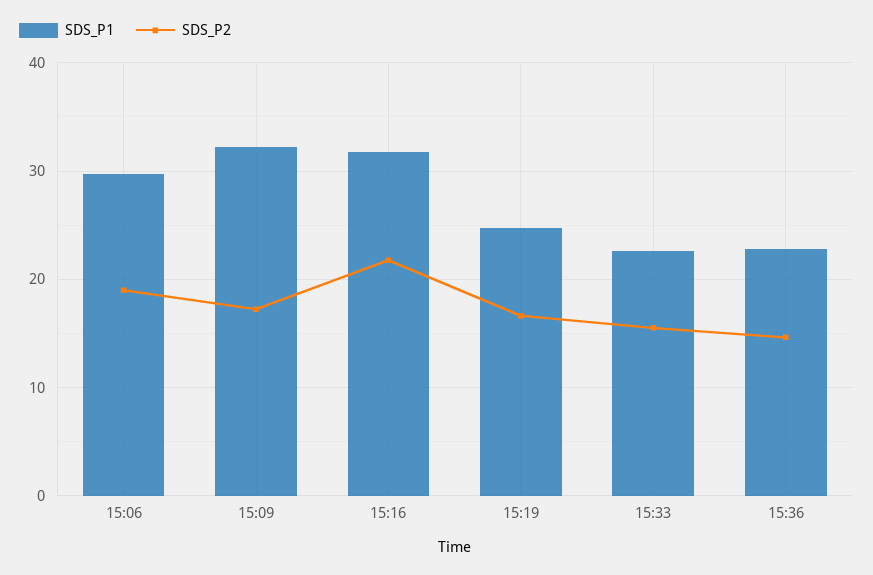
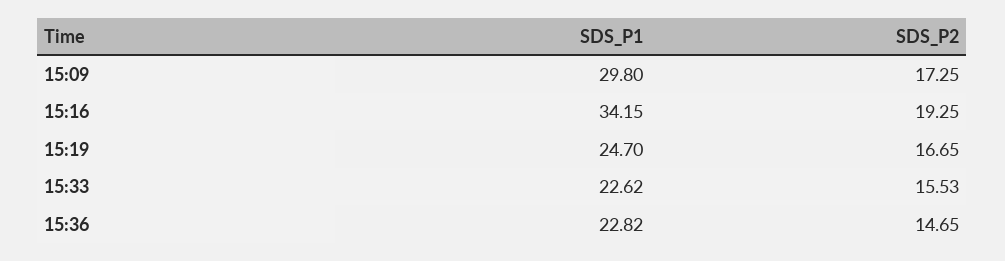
  {
    "SDS_P1": {
-     "15:06": 30,
-     "15:09": 32,
+     "15:09": 29.8,
-     "15:16": 32,
+     "15:16": 34.15,
      "15:19": 24.7,
      "15:33": 22.62,
      "15:36": 22.82
    },
    "SDS_P2": {
-     "15:06": 19,
      "15:09": 17.25,
-     "15:16": 22,
+     "15:16": 19.25,
      "15:19": 16.65,
      "15:33": 15.53,
      "15:36": 14.65
    }
  }

